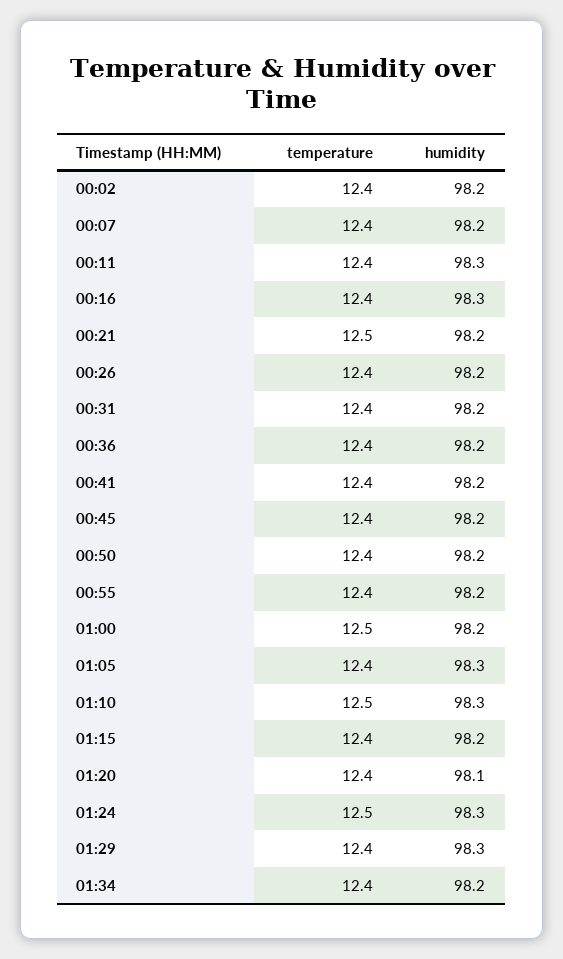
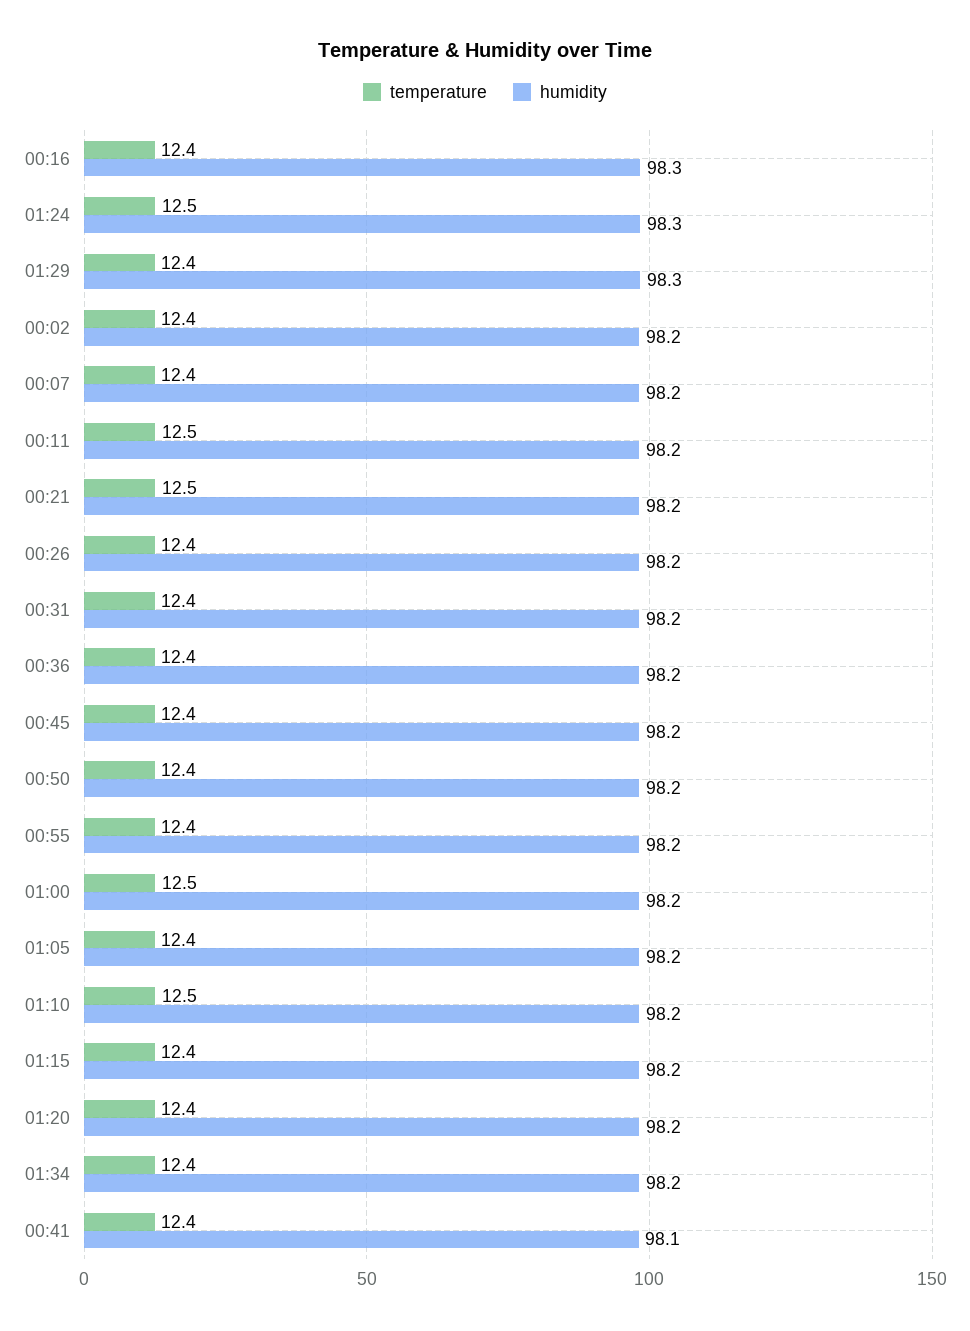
  {
    "temperature": {
      "00:02": 12.4,
      "00:07": 12.4,
-     "00:11": 12.4,
+     "00:11": 12.5,
      "00:16": 12.4,
      "00:21": 12.5,
      "00:26": 12.4,
      "00:31": 12.4,
      "00:36": 12.4,
      "00:41": 12.4,
      "00:45": 12.4,
      "00:50": 12.4,
      "00:55": 12.4,
      "01:00": 12.5,
      "01:05": 12.4,
      "01:10": 12.5,
      "01:15": 12.4,
      "01:20": 12.4,
      "01:24": 12.5,
      "01:29": 12.4,
      "01:34": 12.4
    },
    "humidity": {
      "00:02": 98.2,
      "00:07": 98.2,
-     "00:11": 98.3,
+     "00:11": 98.2,
      "00:16": 98.3,
      "00:21": 98.2,
      "00:26": 98.2,
      "00:31": 98.2,
      "00:36": 98.2,
-     "00:41": 98.2,
+     "00:41": 98.1,
      "00:45": 98.2,
      "00:50": 98.2,
      "00:55": 98.2,
      "01:00": 98.2,
-     "01:05": 98.3,
+     "01:05": 98.2,
-     "01:10": 98.3,
+     "01:10": 98.2,
      "01:15": 98.2,
-     "01:20": 98.1,
+     "01:20": 98.2,
      "01:24": 98.3,
      "01:29": 98.3,
      "01:34": 98.2
    }
  }

